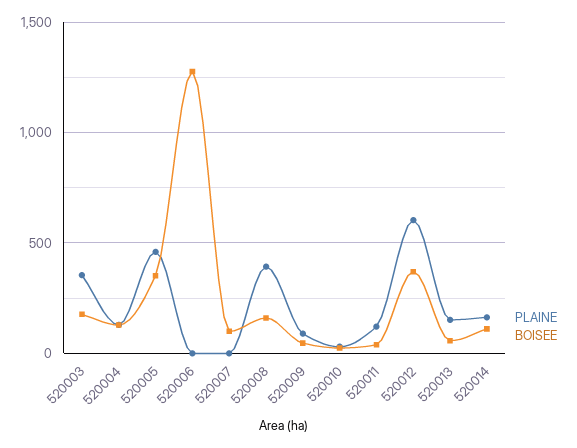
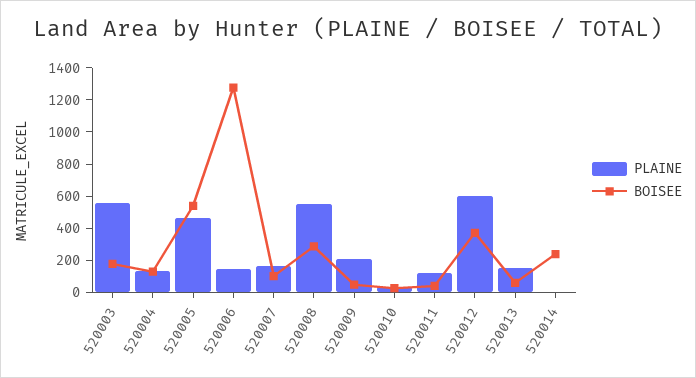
  {
    "PLAINE": {
-     "520003": 350,
+     "520003": 550,
      "520004": 150,
      "520005": 450,
-     "520006": 0,
+     "520006": 150,
-     "520007": 0,
+     "520007": 150,
-     "520008": 400,
+     "520008": 550,
-     "520009": 100,
+     "520009": 200,
      "520010": 50,
      "520011": 100,
      "520012": 600,
      "520013": 150,
-     "520014": 150
+     "520014": 0
    },
    "BOISEE": {
      "520003": 200,
      "520004": 150,
-     "520005": 350,
+     "520005": 550,
      "520006": 1300,
      "520007": 100,
-     "520008": 150,
+     "520008": 300,
      "520009": 50,
      "520010": 0,
      "520011": 50,
      "520012": 350,
      "520013": 50,
-     "520014": 100
+     "520014": 250
    }
  }

